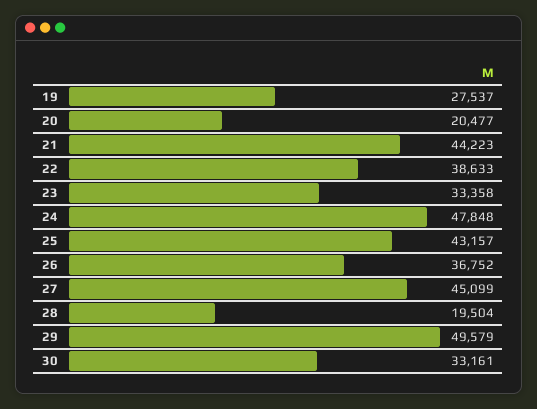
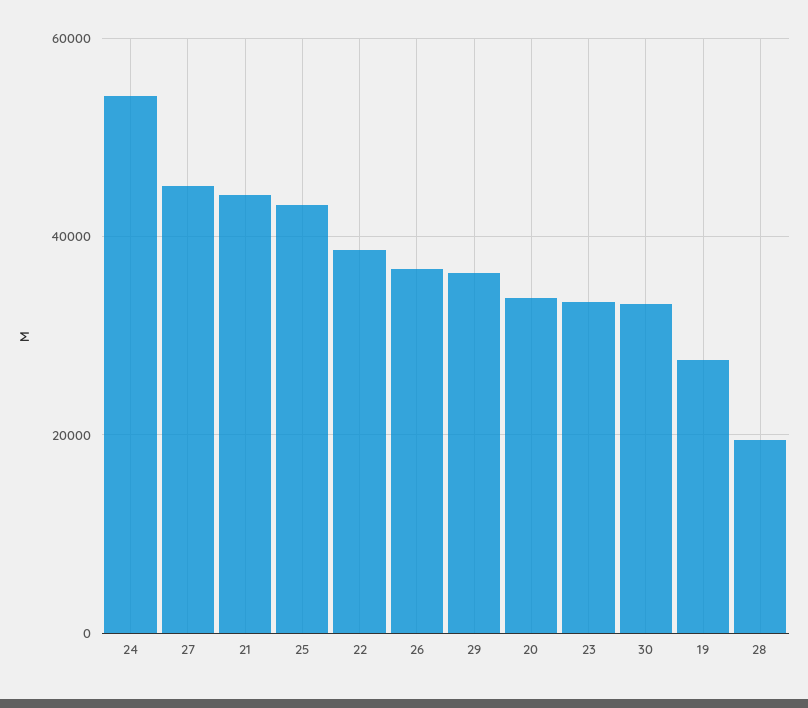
  {
    "19": 27537,
-   "20": 20477,
+   "20": 34000,
    "21": 44223,
    "22": 38633,
    "23": 33358,
-   "24": 47848,
+   "24": 54000,
    "25": 43157,
    "26": 36752,
    "27": 45099,
    "28": 19504,
-   "29": 49579,
+   "29": 36000,
    "30": 33161
  }

